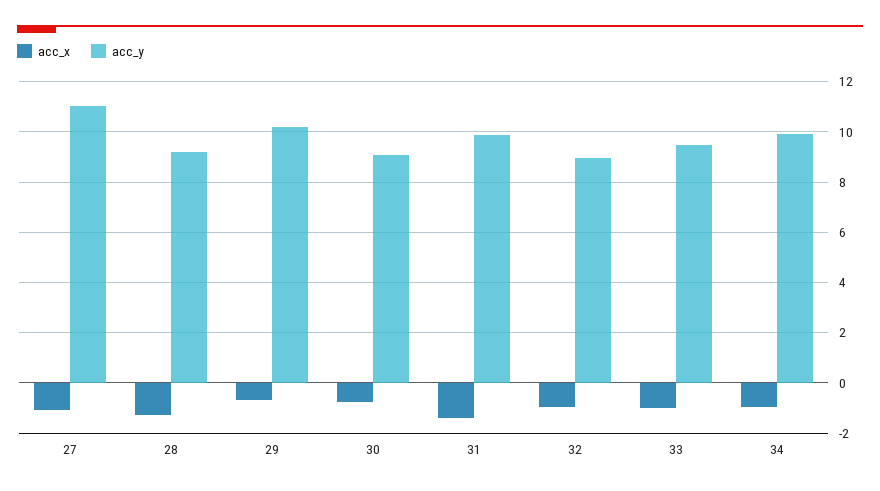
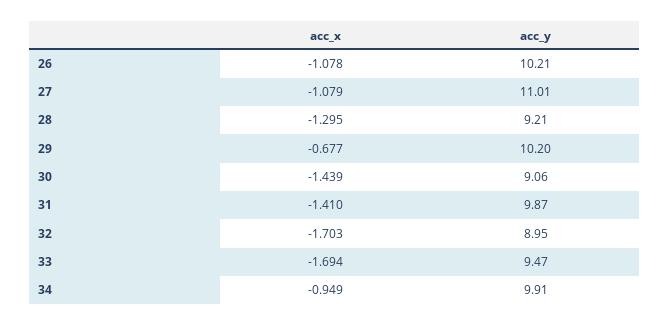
  {
    "acc_x": {
      "27": -1.079,
      "28": -1.295,
      "29": -0.677,
-     "30": -0.75,
+     "30": -1.439,
      "31": -1.41,
-     "32": -1,
+     "32": -1.703,
-     "33": -1,
+     "33": -1.694,
-     "34": -0.949
+     "34": -0.949,
+     "26": -1.078
    },
    "acc_y": {
      "27": 11.01,
      "28": 9.21,
      "29": 10.2,
      "30": 9.06,
      "31": 9.87,
      "32": 8.95,
      "33": 9.47,
-     "34": 9.91
+     "34": 9.91,
+     "26": 10.21
    }
  }

